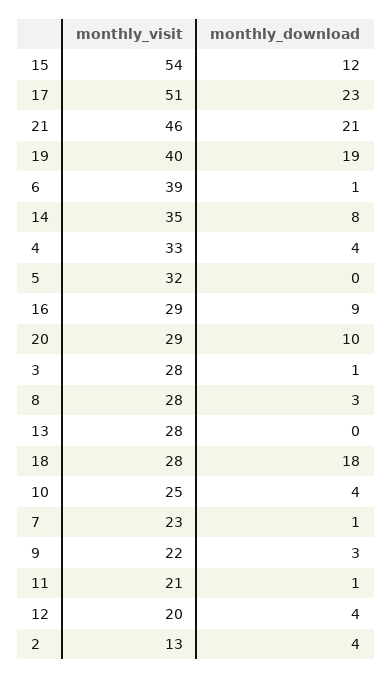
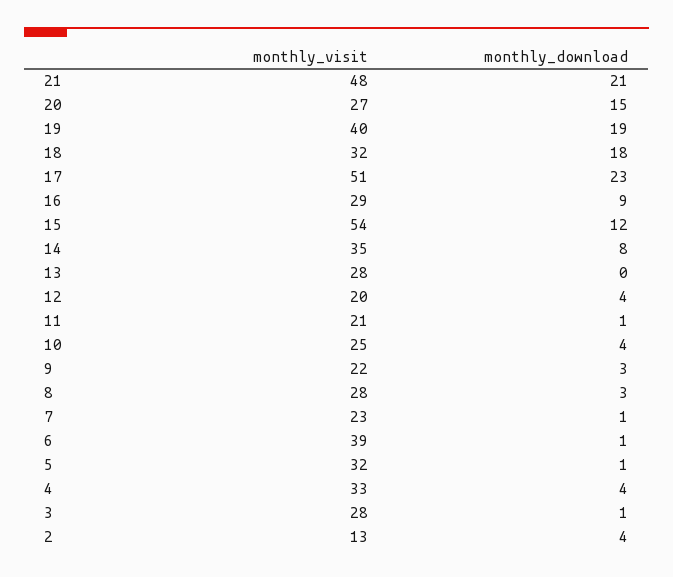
  {
    "monthly_visit": {
      "15": 54,
      "17": 51,
-     "21": 46,
+     "21": 48,
      "19": 40,
      "6": 39,
      "14": 35,
      "4": 33,
      "5": 32,
      "16": 29,
-     "20": 29,
+     "20": 27,
      "3": 28,
      "8": 28,
      "13": 28,
-     "18": 28,
+     "18": 32,
      "10": 25,
      "7": 23,
      "9": 22,
      "11": 21,
      "12": 20,
      "2": 13
    },
    "monthly_download": {
      "15": 12,
      "17": 23,
      "21": 21,
      "19": 19,
      "6": 1,
      "14": 8,
      "4": 4,
-     "5": 0,
+     "5": 1,
      "16": 9,
-     "20": 10,
+     "20": 15,
      "3": 1,
      "8": 3,
      "13": 0,
      "18": 18,
      "10": 4,
      "7": 1,
      "9": 3,
      "11": 1,
      "12": 4,
      "2": 4
    }
  }

